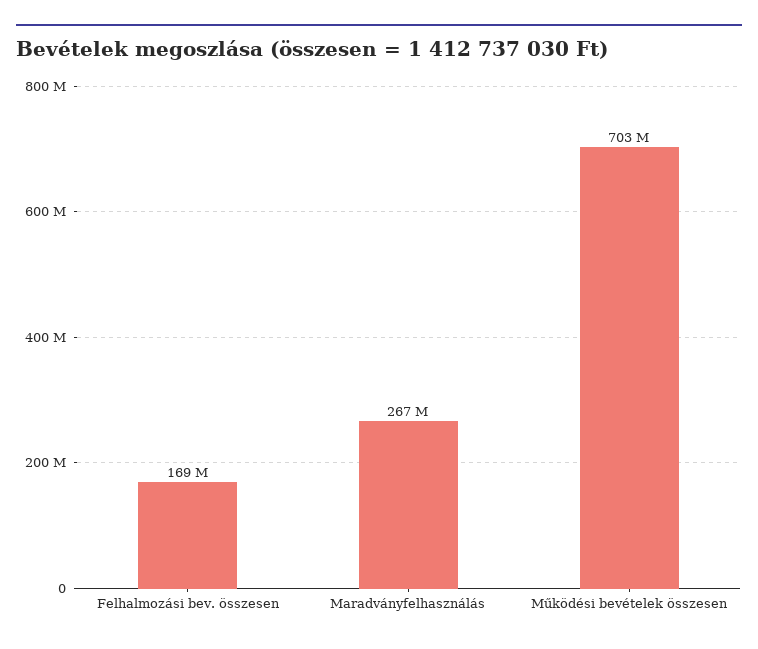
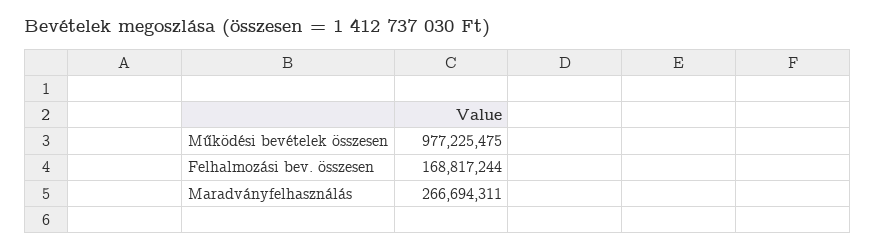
  {
    "Felhalmozási bev. összesen": 168817244,
    "Maradványfelhasználás": 266694311,
-   "Működési bevételek összesen": 703000000
+   "Működési bevételek összesen": 977225475
  }

